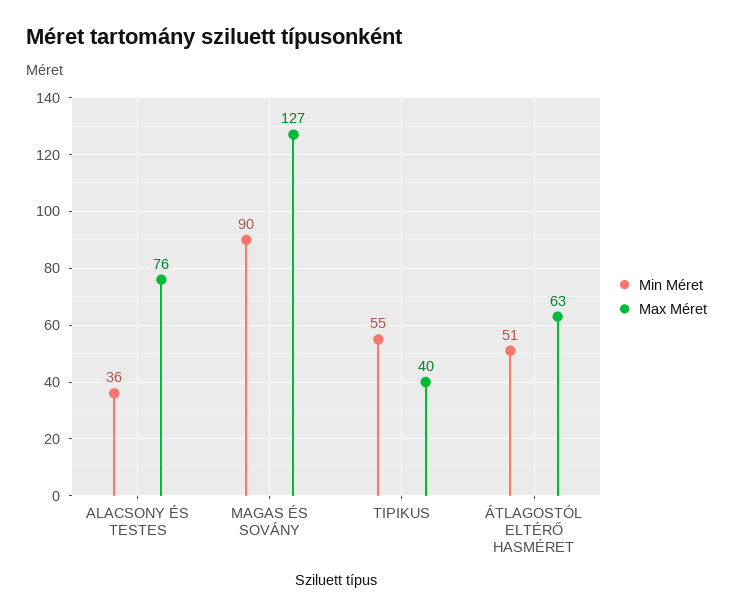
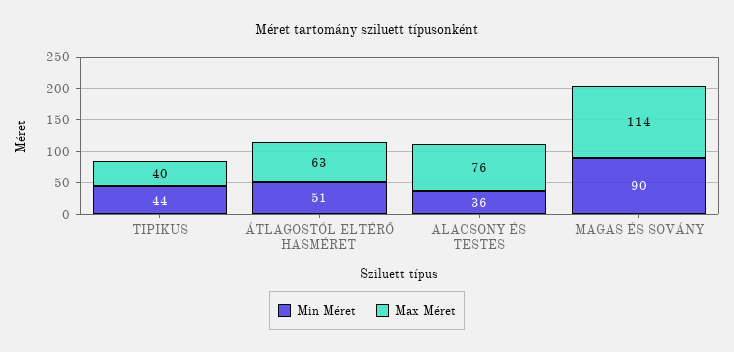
  {
    "Min Méret": {
      "ALACSONY ÉS TESTES": 36,
      "MAGAS ÉS SOVÁNY": 90,
-     "TIPIKUS": 55,
+     "TIPIKUS": 44,
      "ÁTLAGOSTÓL ELTÉRŐ HASMÉRET": 51
    },
    "Max Méret": {
      "ALACSONY ÉS TESTES": 76,
-     "MAGAS ÉS SOVÁNY": 127,
+     "MAGAS ÉS SOVÁNY": 114,
      "TIPIKUS": 40,
      "ÁTLAGOSTÓL ELTÉRŐ HASMÉRET": 63
    }
  }

